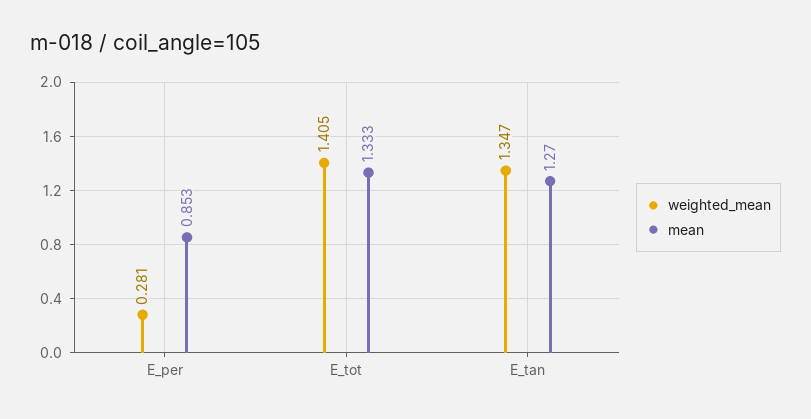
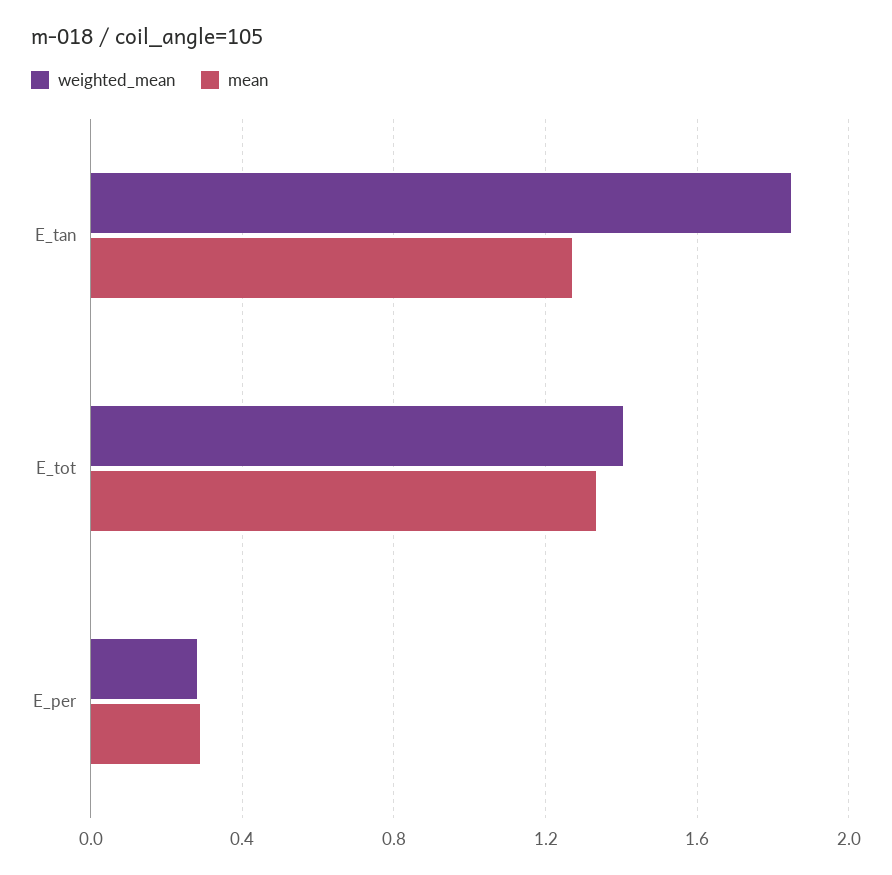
  {
    "weighted_mean": {
      "E_per": 0.281,
      "E_tot": 1.405,
-     "E_tan": 1.347
+     "E_tan": 1.85
    },
    "mean": {
-     "E_per": 0.853,
+     "E_per": 0.3,
      "E_tot": 1.333,
      "E_tan": 1.27
    }
  }

